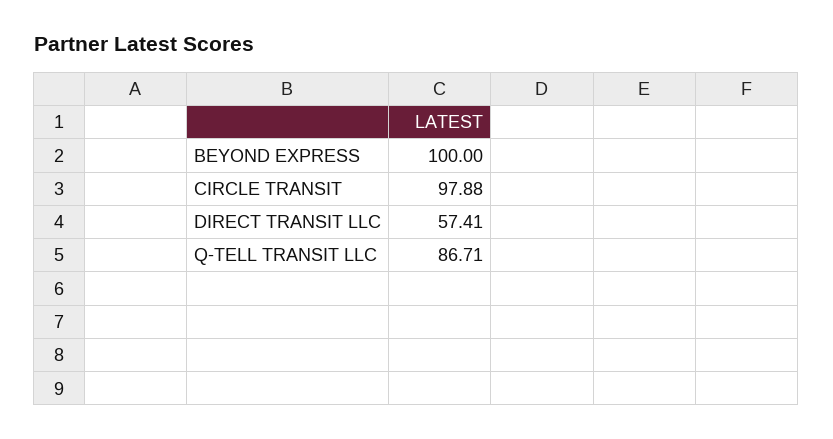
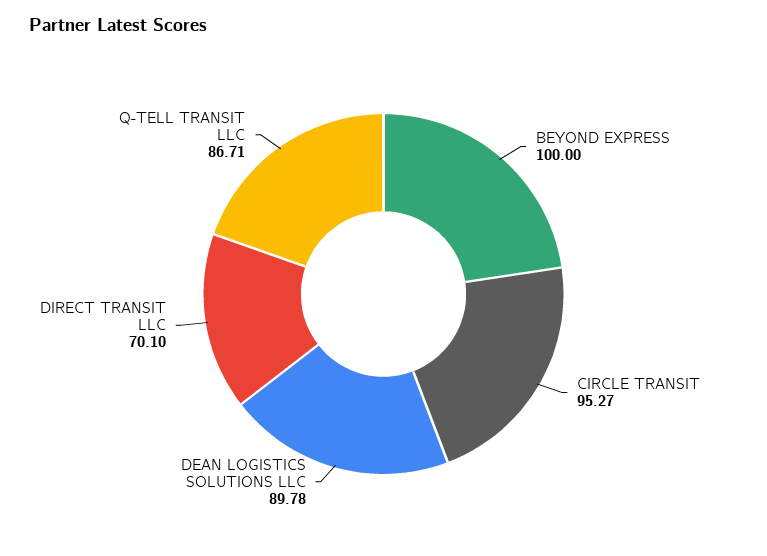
  {
    "BEYOND EXPRESS": 100,
-   "CIRCLE TRANSIT": 97.88,
+   "CIRCLE TRANSIT": 95.27,
-   "DIRECT TRANSIT LLC": 57.41,
+   "DIRECT TRANSIT LLC": 70.1,
-   "Q-TELL TRANSIT LLC": 86.71
+   "Q-TELL TRANSIT LLC": 86.71,
+   "DEAN LOGISTICS SOLUTIONS LLC": 89.78
  }

